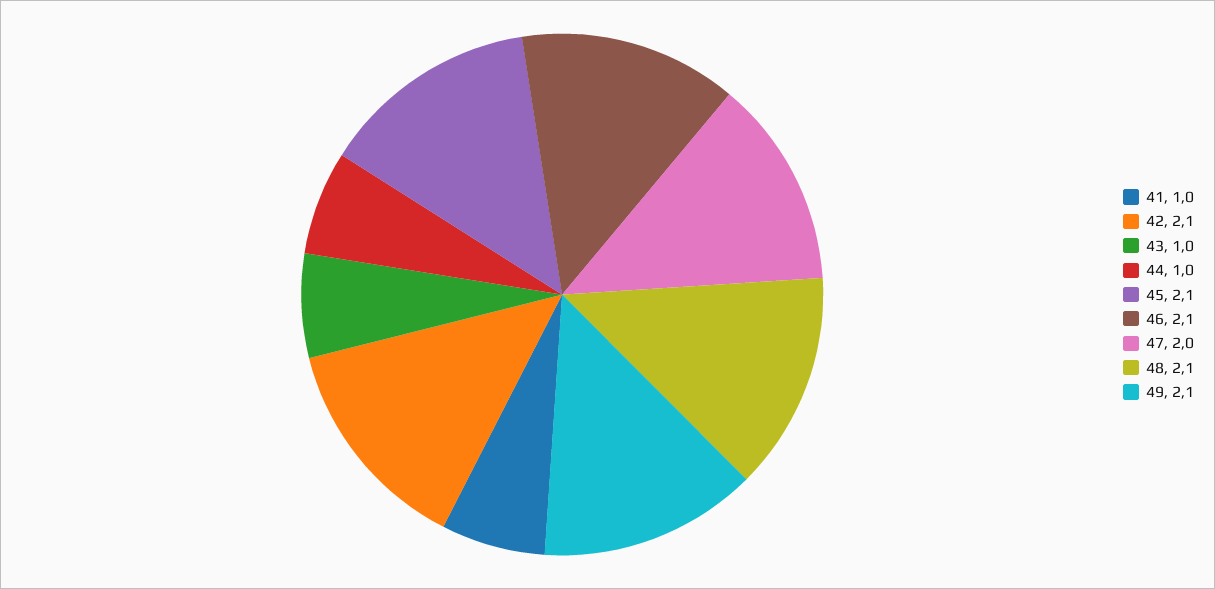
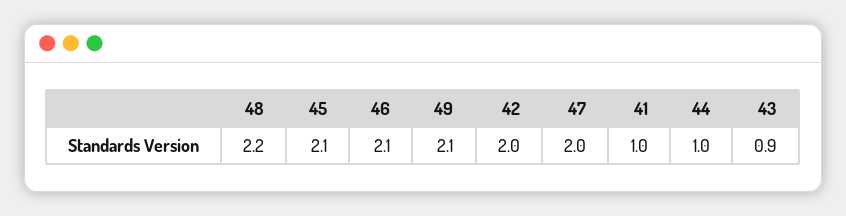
  {
    "41": 1,
-   "42": 2.1,
+   "42": 2,
-   "43": 1,
+   "43": 0.9,
    "44": 1,
    "45": 2.1,
    "46": 2.1,
    "47": 2,
-   "48": 2.1,
+   "48": 2.2,
    "49": 2.1
  }

